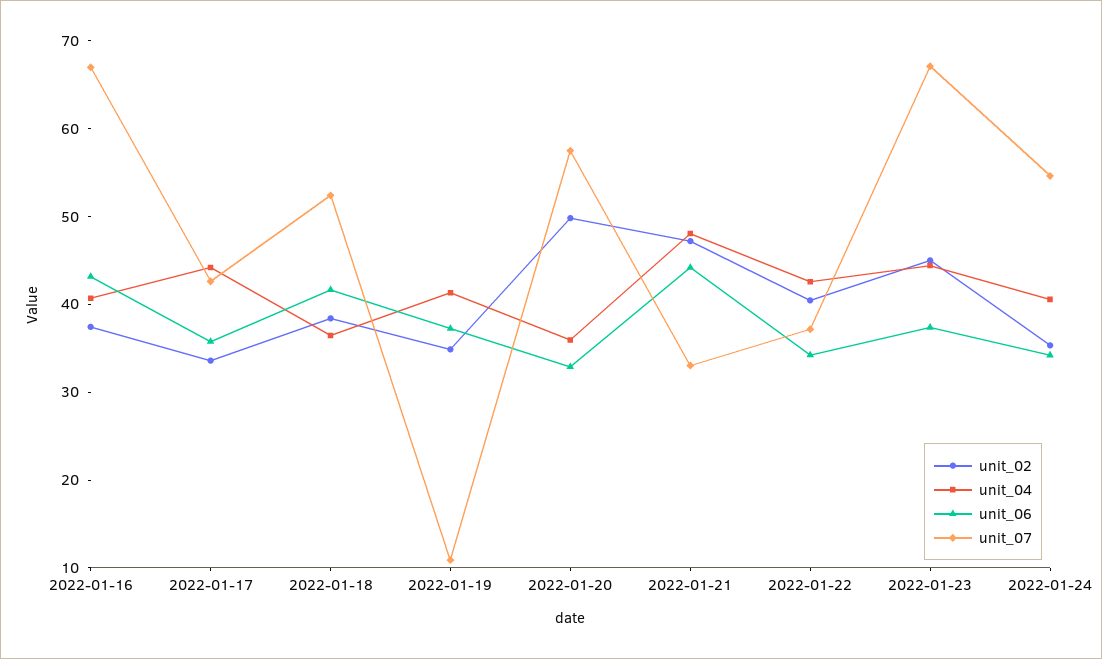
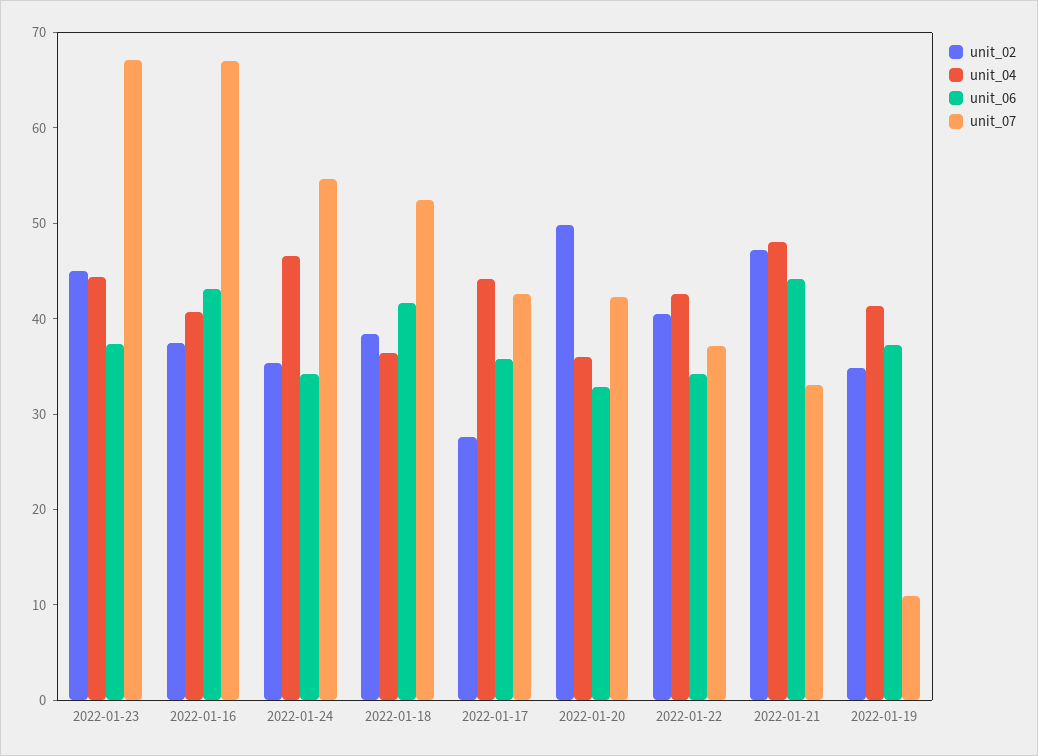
  {
    "unit_02": {
      "2022-01-16": 38,
-     "2022-01-17": 34,
+     "2022-01-17": 28,
      "2022-01-18": 38,
      "2022-01-19": 34,
      "2022-01-20": 50,
      "2022-01-21": 48,
      "2022-01-22": 40,
      "2022-01-23": 46,
      "2022-01-24": 36
    },
    "unit_04": {
      "2022-01-16": 40,
      "2022-01-17": 44,
      "2022-01-18": 36,
      "2022-01-19": 42,
      "2022-01-20": 36,
      "2022-01-21": 48,
      "2022-01-22": 42,
      "2022-01-23": 44,
-     "2022-01-24": 40
+     "2022-01-24": 46
    },
    "unit_06": {
      "2022-01-16": 44,
      "2022-01-17": 36,
      "2022-01-18": 42,
      "2022-01-19": 38,
      "2022-01-20": 32,
      "2022-01-21": 44,
      "2022-01-22": 34,
      "2022-01-23": 38,
      "2022-01-24": 34
    },
    "unit_07": {
      "2022-01-16": 66,
      "2022-01-17": 42,
      "2022-01-18": 52,
      "2022-01-19": 10,
-     "2022-01-20": 58,
+     "2022-01-20": 42,
      "2022-01-21": 34,
      "2022-01-22": 38,
      "2022-01-23": 68,
      "2022-01-24": 54
    }
  }

